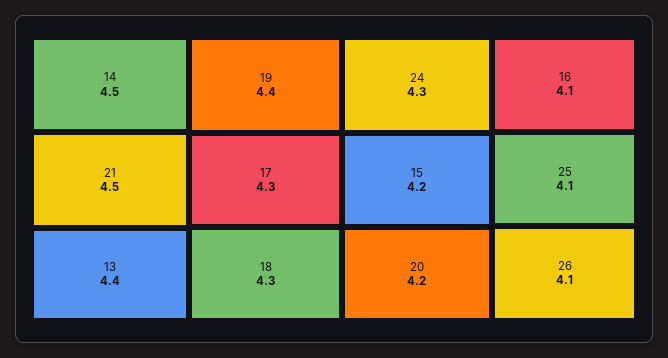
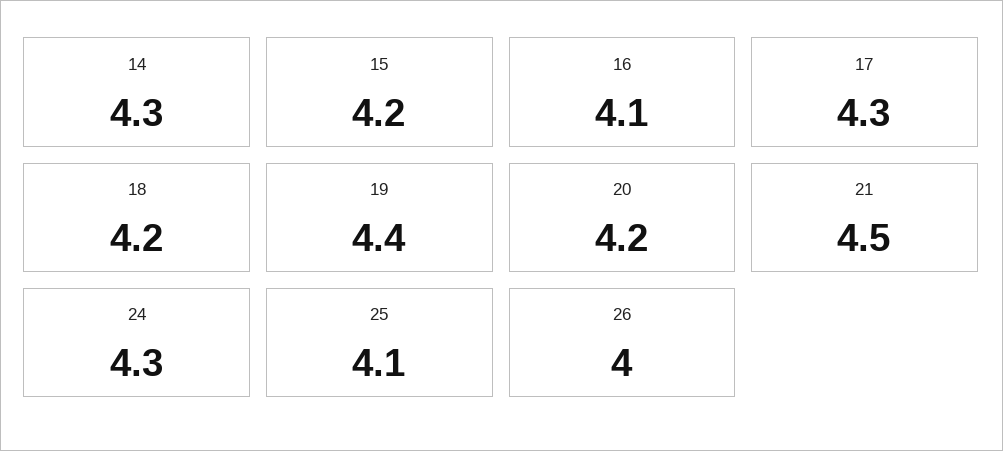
  {
-   "14": 4.5,
+   "14": 4.3,
    "21": 4.5,
-   "13": 4.4,
    "19": 4.4,
    "17": 4.3,
-   "18": 4.3,
+   "18": 4.2,
    "24": 4.3,
    "15": 4.2,
    "20": 4.2,
    "16": 4.1,
    "25": 4.1,
-   "26": 4.1
+   "26": 4
  }

